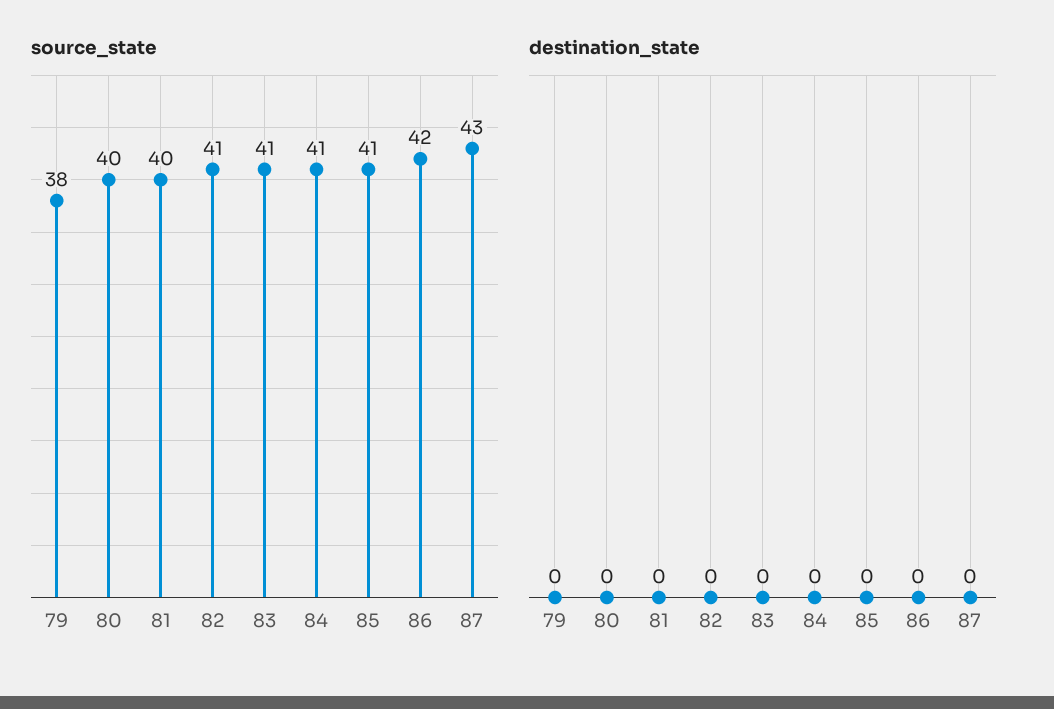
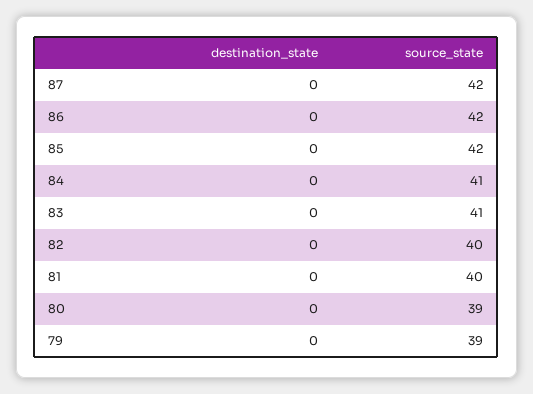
  {
    "source_state": {
-     "79": 38,
+     "79": 39,
-     "80": 40,
+     "80": 39,
      "81": 40,
-     "82": 41,
+     "82": 40,
      "83": 41,
      "84": 41,
-     "85": 41,
+     "85": 42,
      "86": 42,
-     "87": 43
+     "87": 42
    },
    "destination_state": {
      "79": 0,
      "80": 0,
      "81": 0,
      "82": 0,
      "83": 0,
      "84": 0,
      "85": 0,
      "86": 0,
      "87": 0
    }
  }

